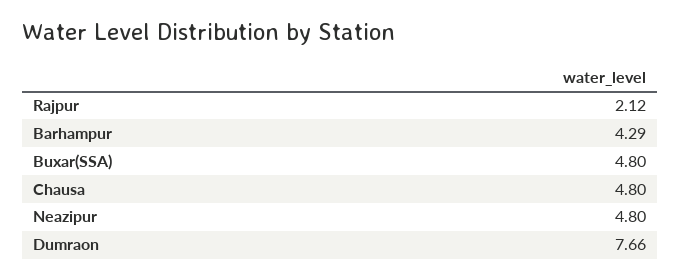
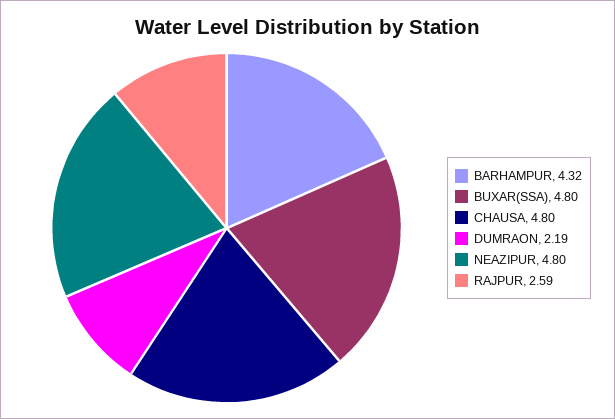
  {
-   "Rajpur": 2.12,
+   "Rajpur": 2.59,
-   "Barhampur": 4.29,
+   "Barhampur": 4.32,
    "Buxar(SSA)": 4.8,
    "Chausa": 4.8,
    "Neazipur": 4.8,
-   "Dumraon": 7.66
+   "Dumraon": 2.19
  }

